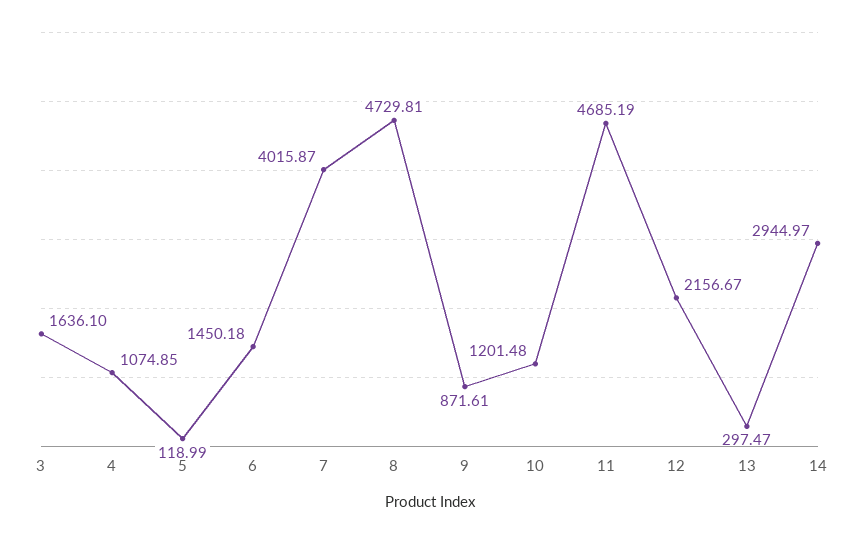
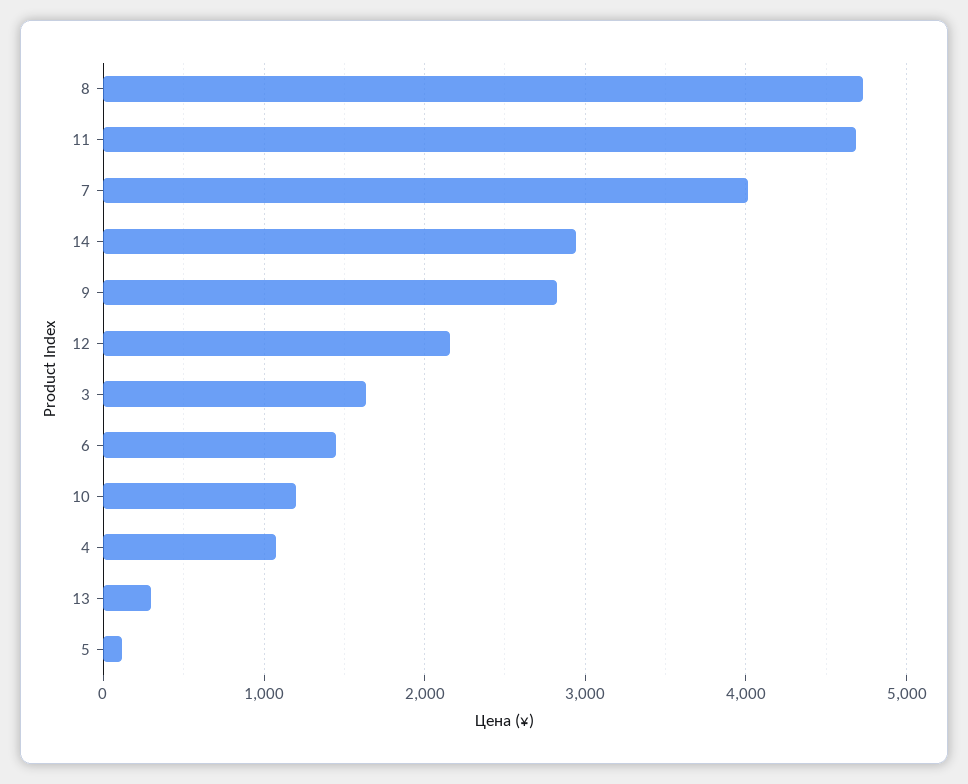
  {
    "3": 1636.1,
    "4": 1074.85,
    "5": 118.99,
    "6": 1450.18,
    "7": 4015.87,
    "8": 4729.81,
-   "9": 871.61,
+   "9": 2800,
    "10": 1201.48,
    "11": 4685.19,
    "12": 2156.67,
    "13": 297.47,
    "14": 2944.97
  }

